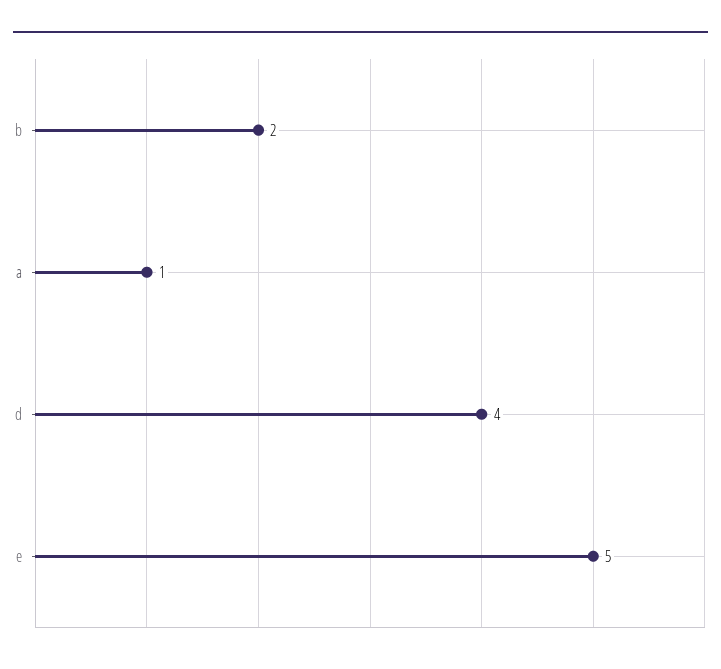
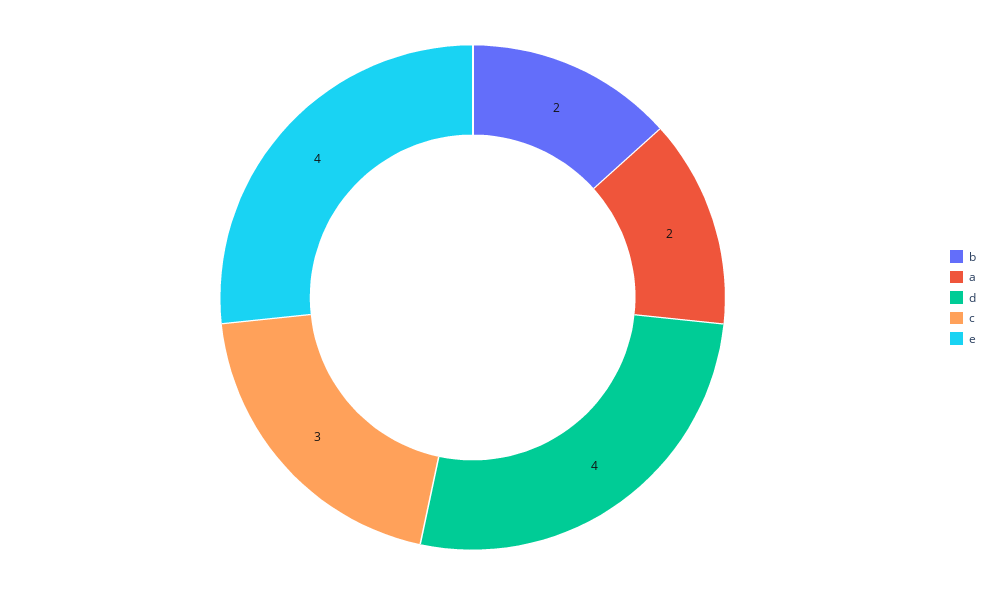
  {
    "b": 2,
-   "a": 1,
+   "a": 2,
    "d": 4,
-   "e": 5
+   "e": 4,
+   "c": 3
  }

